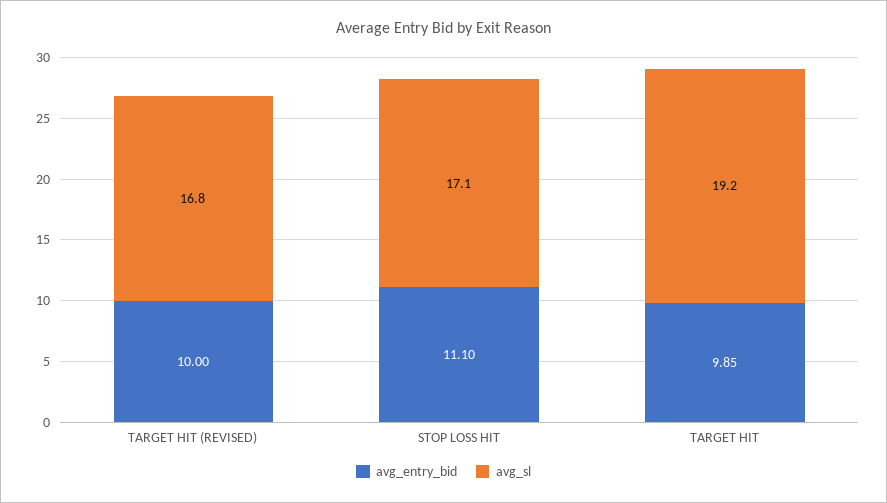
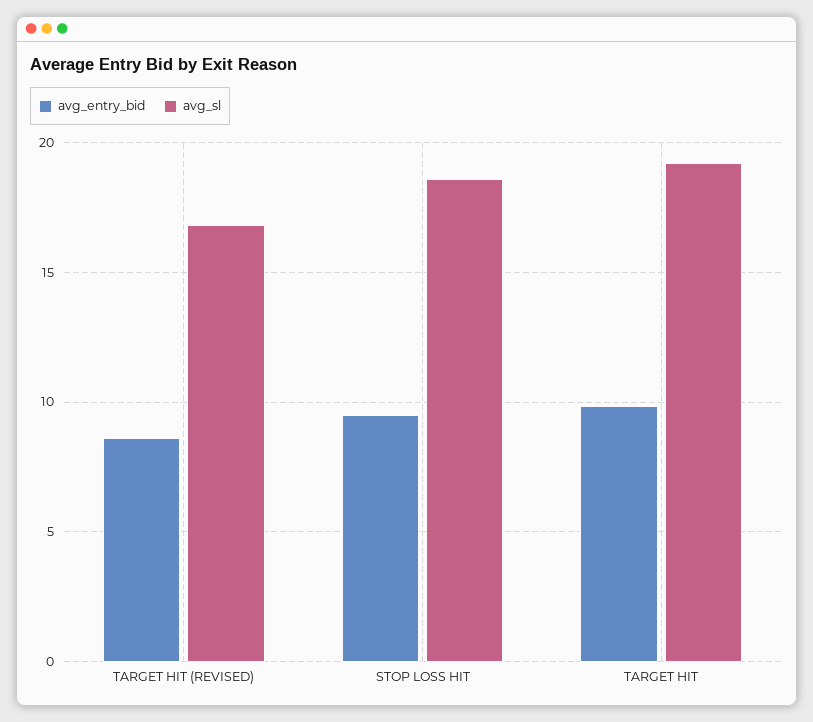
  {
    "avg_entry_bid": {
-     "TARGET HIT (REVISED)": 10,
+     "TARGET HIT (REVISED)": 8.5,
-     "STOP LOSS HIT": 11.1,
+     "STOP LOSS HIT": 9.5,
      "TARGET HIT": 9.85
    },
    "avg_sl": {
      "TARGET HIT (REVISED)": 16.8,
-     "STOP LOSS HIT": 17.1,
+     "STOP LOSS HIT": 18.5,
      "TARGET HIT": 19.2
    }
  }

